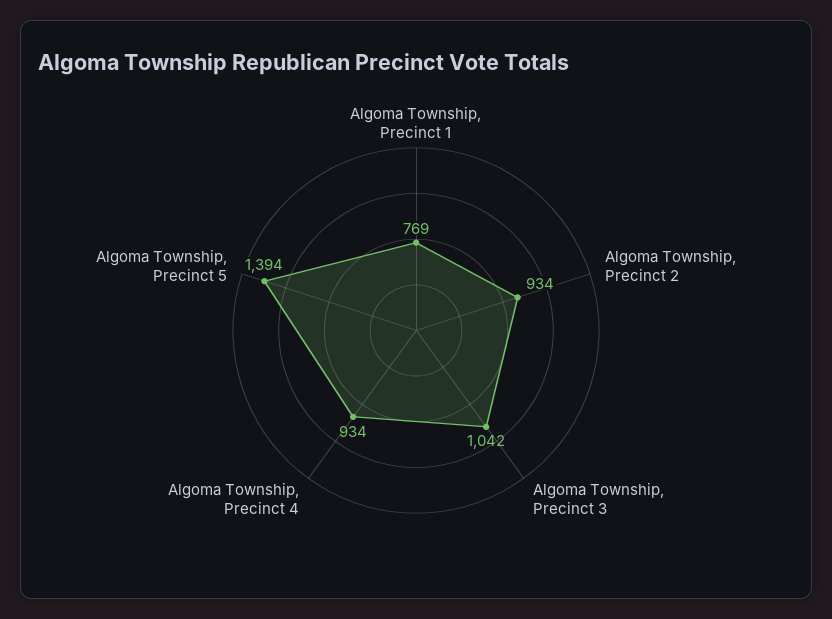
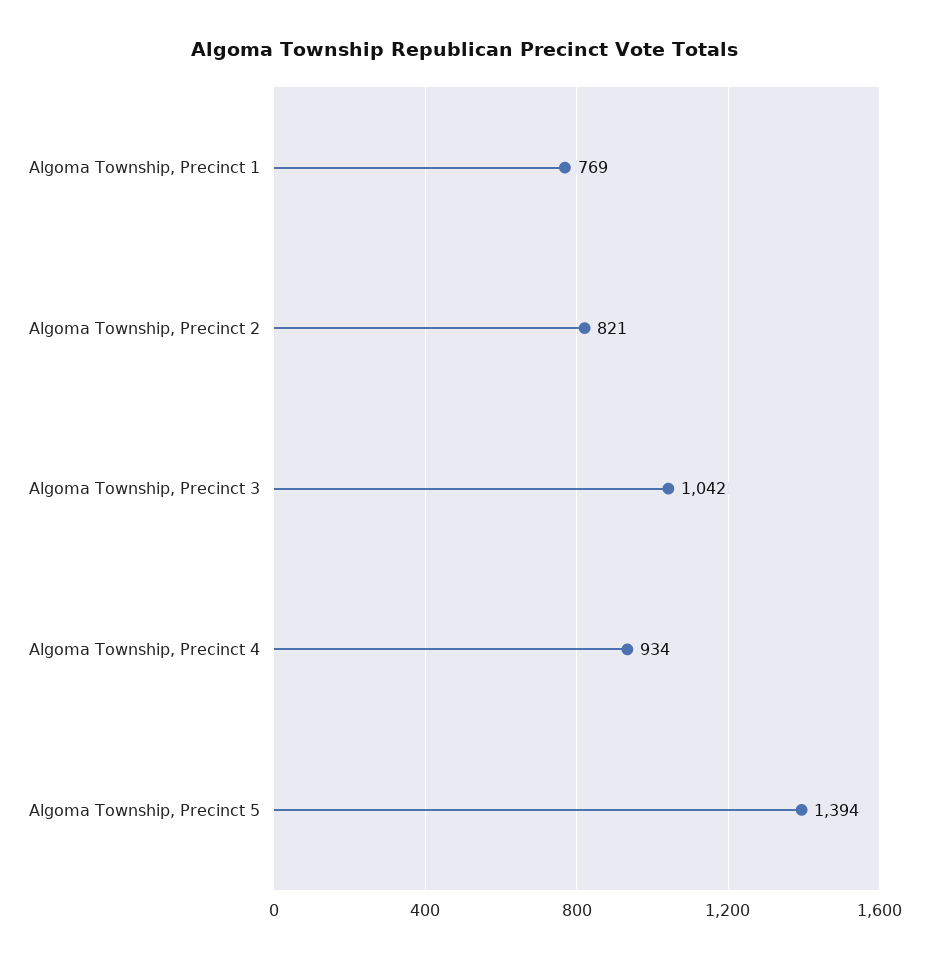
  {
    "Algoma Township, Precinct 1": 769,
-   "Algoma Township, Precinct 2": 934,
+   "Algoma Township, Precinct 2": 821,
    "Algoma Township, Precinct 3": 1042,
    "Algoma Township, Precinct 4": 934,
    "Algoma Township, Precinct 5": 1394
  }

